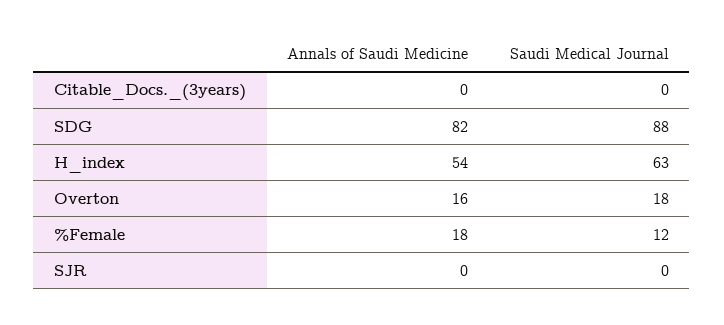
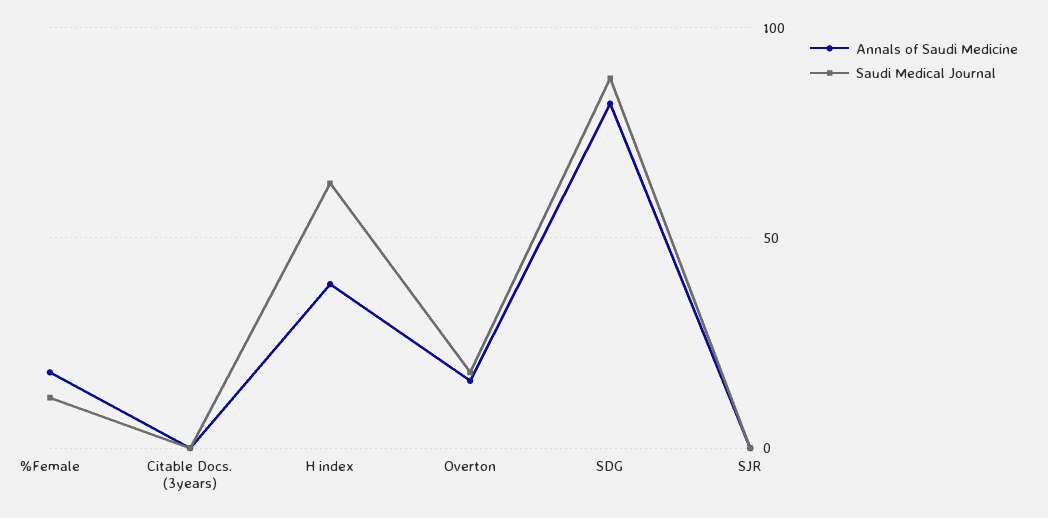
  {
    "Annals of Saudi Medicine": {
      "Citable_Docs._(3years)": 0,
      "SDG": 82,
-     "H_index": 54,
+     "H_index": 40,
      "Overton": 16,
      "%Female": 18,
      "SJR": 0
    },
    "Saudi Medical Journal": {
      "Citable_Docs._(3years)": 0,
      "SDG": 88,
      "H_index": 63,
      "Overton": 18,
      "%Female": 12,
      "SJR": 0
    }
  }

